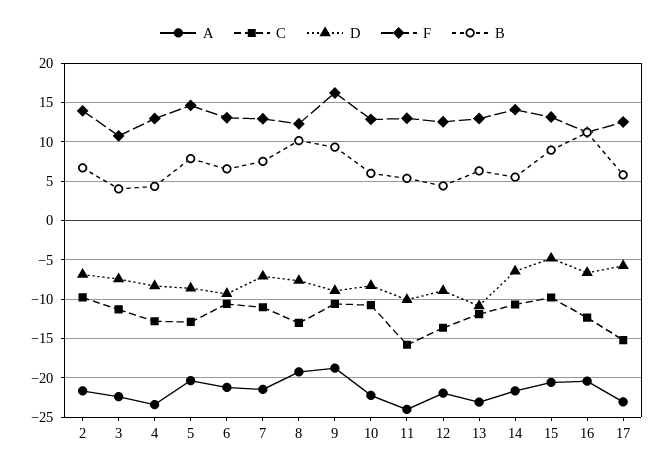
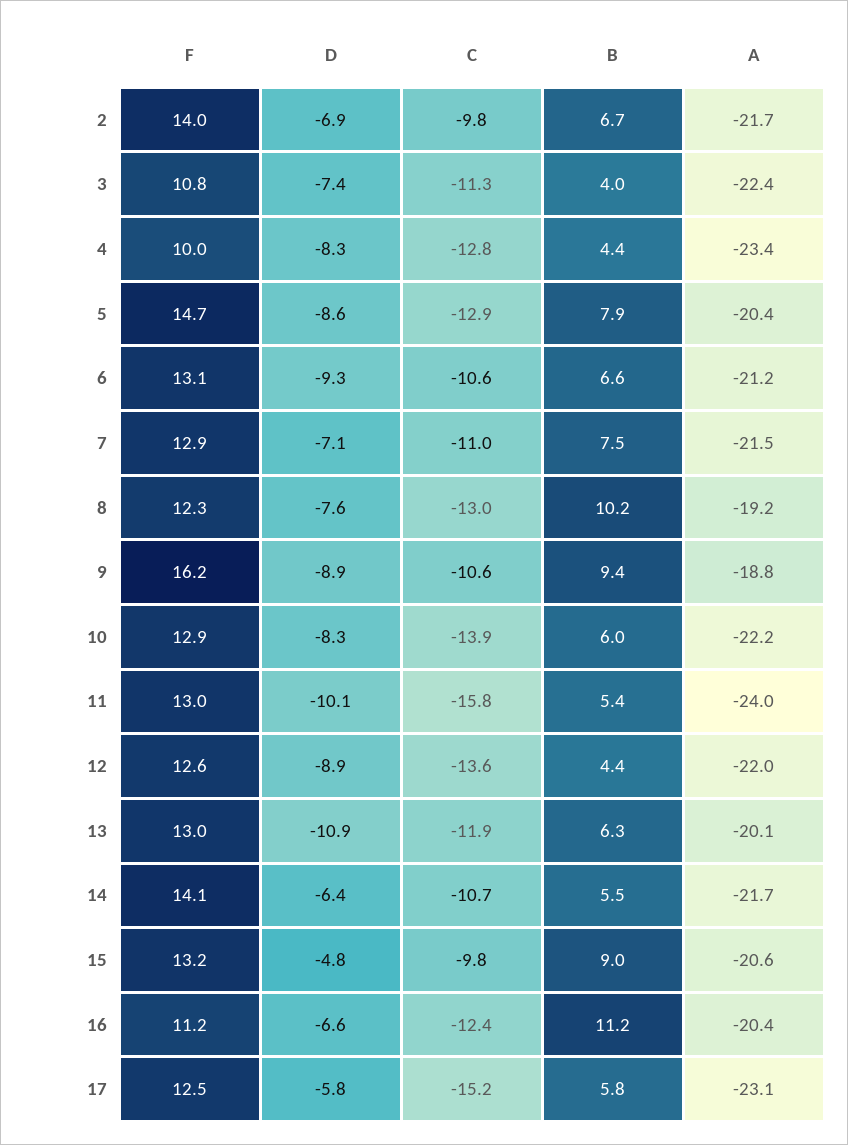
  {
    "A": {
      "2": -21.7,
      "3": -22.4,
      "4": -23.4,
      "5": -20.4,
      "6": -21.2,
      "7": -21.5,
      "8": -19.2,
      "9": -18.8,
      "10": -22.2,
      "11": -24,
      "12": -22,
-     "13": -23,
+     "13": -20.1,
      "14": -21.7,
      "15": -20.6,
      "16": -20.4,
      "17": -23.1
    },
    "C": {
      "2": -9.8,
      "3": -11.3,
      "4": -12.8,
      "5": -12.9,
      "6": -10.6,
      "7": -11,
      "8": -13,
      "9": -10.6,
-     "10": -11,
+     "10": -13.9,
      "11": -15.8,
      "12": -13.6,
      "13": -11.9,
      "14": -10.7,
      "15": -9.8,
      "16": -12.4,
      "17": -15.2
    },
    "D": {
      "2": -6.9,
      "3": -7.4,
      "4": -8.3,
      "5": -8.6,
      "6": -9.3,
      "7": -7.1,
      "8": -7.6,
      "9": -8.9,
      "10": -8.3,
      "11": -10.1,
      "12": -8.9,
      "13": -10.9,
      "14": -6.4,
      "15": -4.8,
      "16": -6.6,
      "17": -5.8
    },
    "F": {
      "2": 14,
      "3": 10.8,
-     "4": 13,
+     "4": 10,
      "5": 14.7,
      "6": 13.1,
      "7": 12.9,
      "8": 12.3,
      "9": 16.2,
      "10": 12.9,
      "11": 13,
      "12": 12.6,
      "13": 13,
      "14": 14.1,
      "15": 13.2,
      "16": 11.2,
      "17": 12.5
    },
    "B": {
      "2": 6.7,
      "3": 4,
      "4": 4.4,
      "5": 7.9,
      "6": 6.6,
      "7": 7.5,
      "8": 10.2,
      "9": 9.4,
      "10": 6,
      "11": 5.4,
      "12": 4.4,
      "13": 6.3,
      "14": 5.5,
      "15": 9,
      "16": 11.2,
      "17": 5.8
    }
  }

